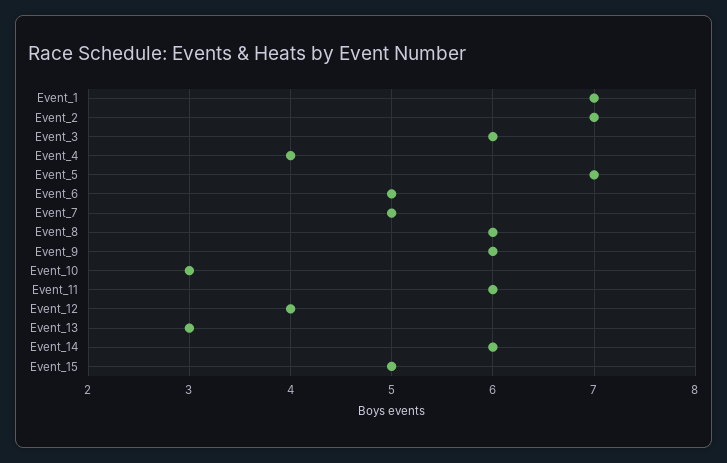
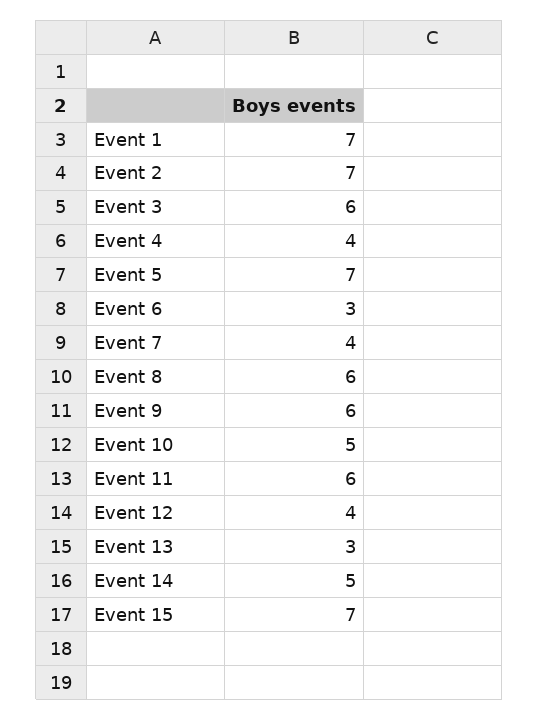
  {
    "Event_1": 7,
    "Event_2": 7,
    "Event_3": 6,
    "Event_4": 4,
    "Event_5": 7,
-   "Event_6": 5,
+   "Event_6": 3,
-   "Event_7": 5,
+   "Event_7": 4,
    "Event_8": 6,
    "Event_9": 6,
-   "Event_10": 3,
+   "Event_10": 5,
    "Event_11": 6,
    "Event_12": 4,
    "Event_13": 3,
-   "Event_14": 6,
+   "Event_14": 5,
-   "Event_15": 5
+   "Event_15": 7
  }

